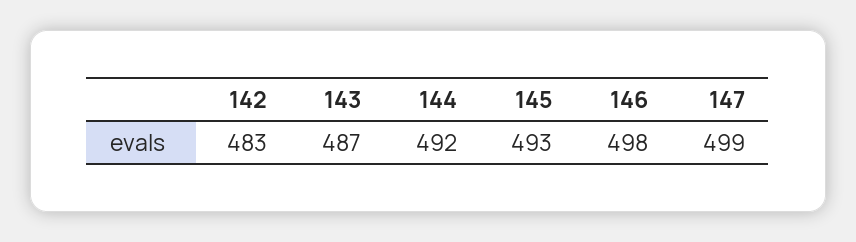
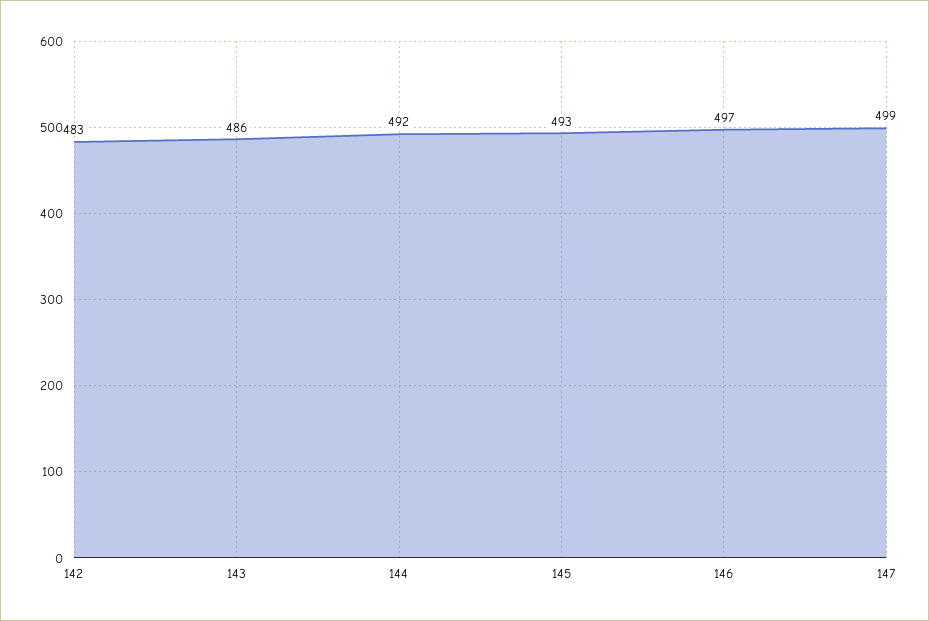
  {
    "142": 483,
-   "143": 487,
+   "143": 486,
    "144": 492,
    "145": 493,
-   "146": 498,
+   "146": 497,
    "147": 499
  }

